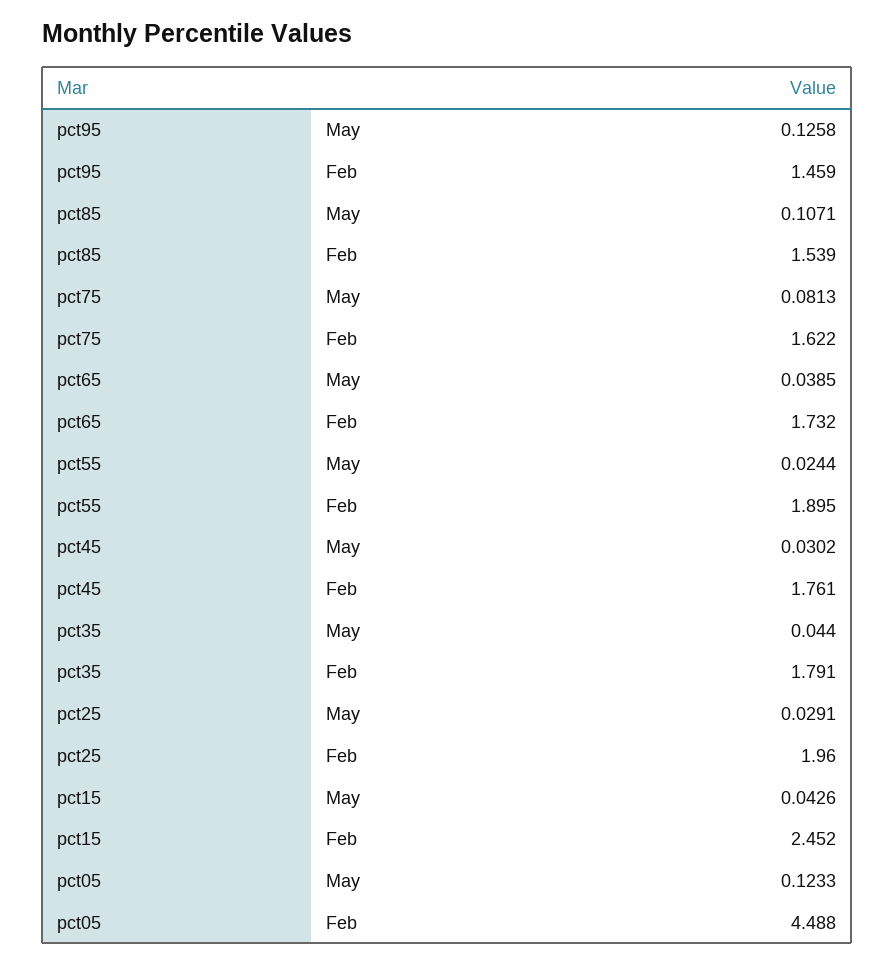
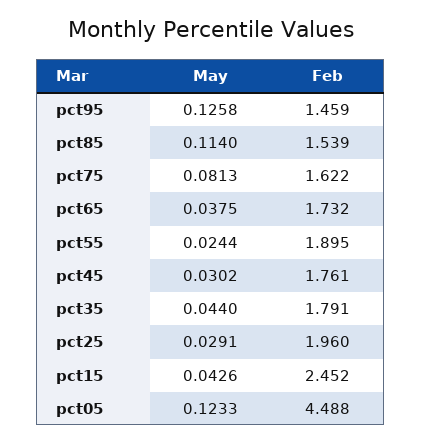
  {
    "pct95": {
      "May": 0.1258,
      "Feb": 1.459
    },
    "pct85": {
-     "May": 0.1071,
+     "May": 0.114,
      "Feb": 1.539
    },
    "pct75": {
      "May": 0.0813,
      "Feb": 1.622
    },
    "pct65": {
-     "May": 0.0385,
+     "May": 0.0375,
      "Feb": 1.732
    },
    "pct55": {
      "May": 0.0244,
      "Feb": 1.895
    },
    "pct45": {
      "May": 0.0302,
      "Feb": 1.761
    },
    "pct35": {
      "May": 0.044,
      "Feb": 1.791
    },
    "pct25": {
      "May": 0.0291,
      "Feb": 1.96
    },
    "pct15": {
      "May": 0.0426,
      "Feb": 2.452
    },
    "pct05": {
      "May": 0.1233,
      "Feb": 4.488
    }
  }

